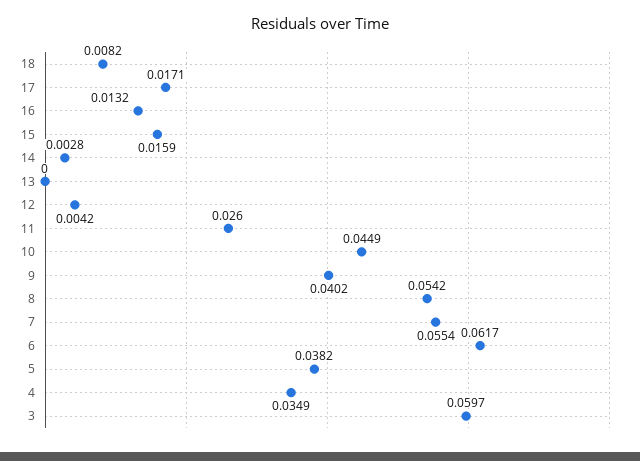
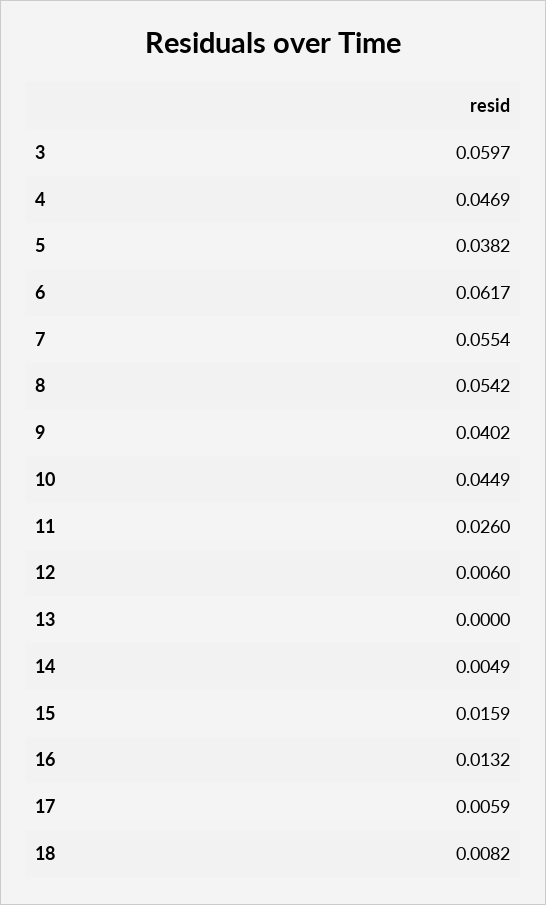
  {
    "18": 0.0082,
-   "17": 0.0171,
+   "17": 0.0059,
    "16": 0.0132,
    "15": 0.0159,
-   "14": 0.0028,
+   "14": 0.0049,
    "13": 0,
-   "12": 0.0042,
+   "12": 0.006,
    "11": 0.026,
    "10": 0.0449,
    "9": 0.0402,
    "8": 0.0542,
    "7": 0.0554,
    "6": 0.0617,
    "5": 0.0382,
-   "4": 0.0349,
+   "4": 0.0469,
    "3": 0.0597
  }

